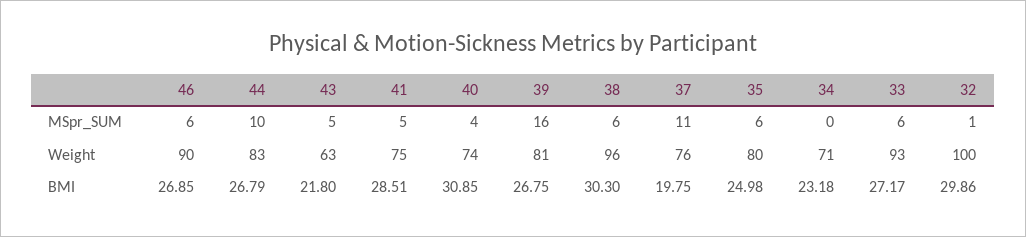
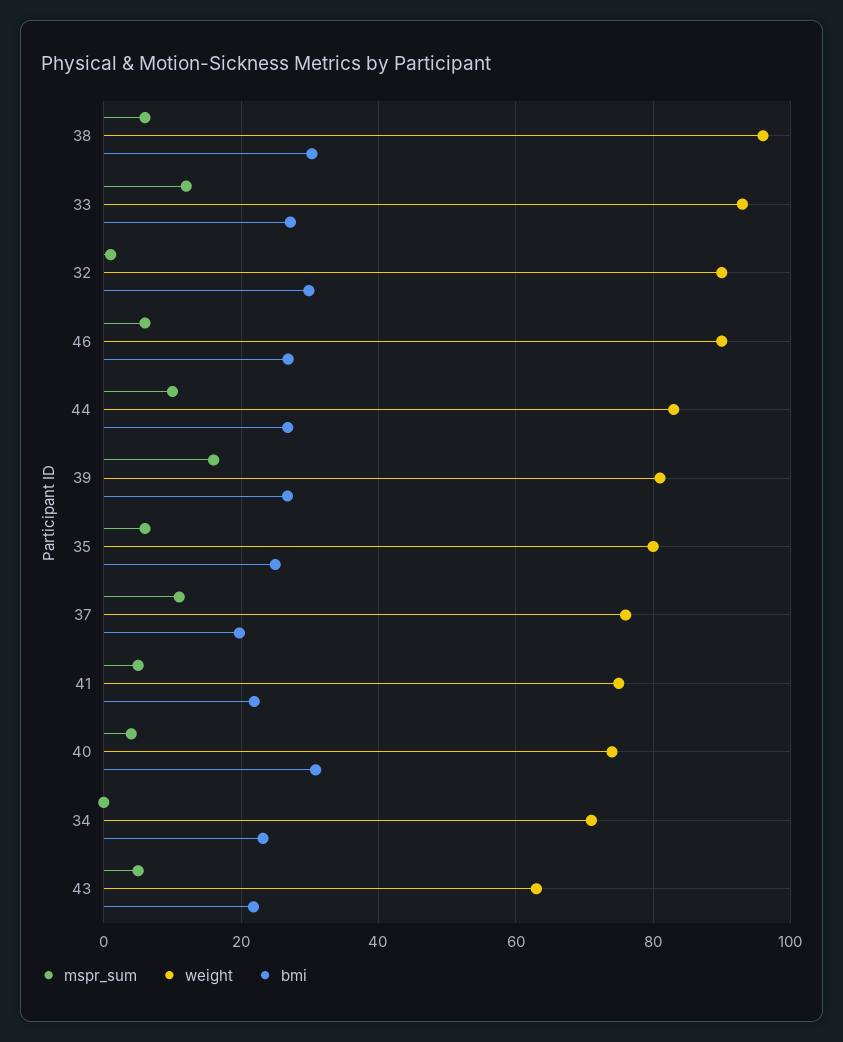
  {
    "MSpr_SUM": {
      "46": 6,
      "44": 10,
      "43": 5,
      "41": 5,
      "40": 4,
      "39": 16,
      "38": 6,
      "37": 11,
      "35": 6,
      "34": 0,
-     "33": 6,
+     "33": 12,
      "32": 1
    },
    "Weight": {
      "46": 90,
      "44": 83,
      "43": 63,
      "41": 75,
      "40": 74,
      "39": 81,
      "38": 96,
      "37": 76,
      "35": 80,
      "34": 71,
      "33": 93,
-     "32": 100
+     "32": 90
    },
    "BMI": {
      "46": 26.85,
      "44": 26.79,
      "43": 21.8,
-     "41": 28.51,
+     "41": 22,
      "40": 30.85,
      "39": 26.75,
      "38": 30.3,
      "37": 19.75,
      "35": 24.98,
      "34": 23.18,
      "33": 27.17,
      "32": 29.86
    }
  }

